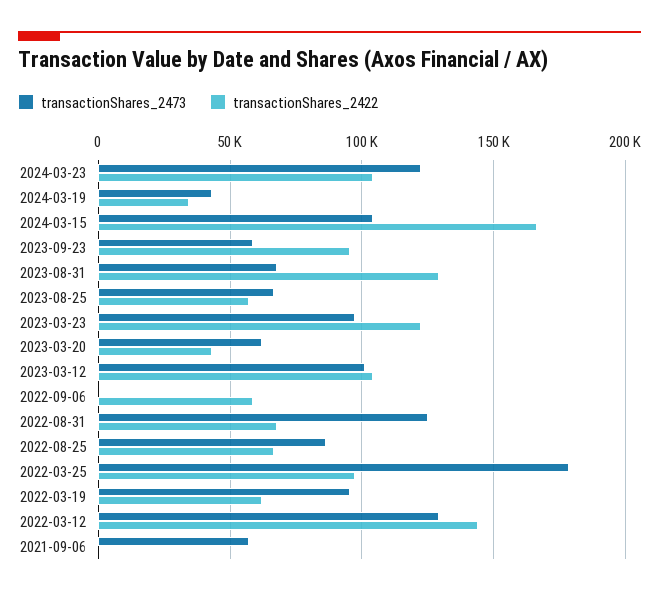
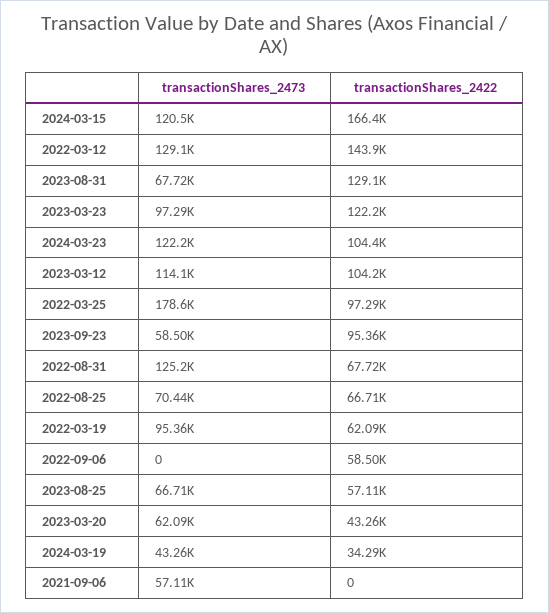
  {
    "transactionShares_2473": {
      "2024-03-23": 122200,
      "2024-03-19": 43260,
-     "2024-03-15": 105000,
+     "2024-03-15": 120500,
      "2023-09-23": 58500,
      "2023-08-31": 67720,
      "2023-08-25": 66710,
      "2023-03-23": 97290,
      "2023-03-20": 62090,
-     "2023-03-12": 100000,
+     "2023-03-12": 114100,
      "2022-09-06": 0,
      "2022-08-31": 125200,
-     "2022-08-25": 85000,
+     "2022-08-25": 70440,
      "2022-03-25": 178600,
      "2022-03-19": 95360,
      "2022-03-12": 129100,
      "2021-09-06": 57110
    },
    "transactionShares_2422": {
      "2024-03-23": 104400,
      "2024-03-19": 34290,
      "2024-03-15": 166400,
      "2023-09-23": 95360,
      "2023-08-31": 129100,
      "2023-08-25": 57110,
      "2023-03-23": 122200,
      "2023-03-20": 43260,
      "2023-03-12": 104200,
      "2022-09-06": 58500,
      "2022-08-31": 67720,
      "2022-08-25": 66710,
      "2022-03-25": 97290,
      "2022-03-19": 62090,
      "2022-03-12": 143900,
      "2021-09-06": 0
    }
  }

